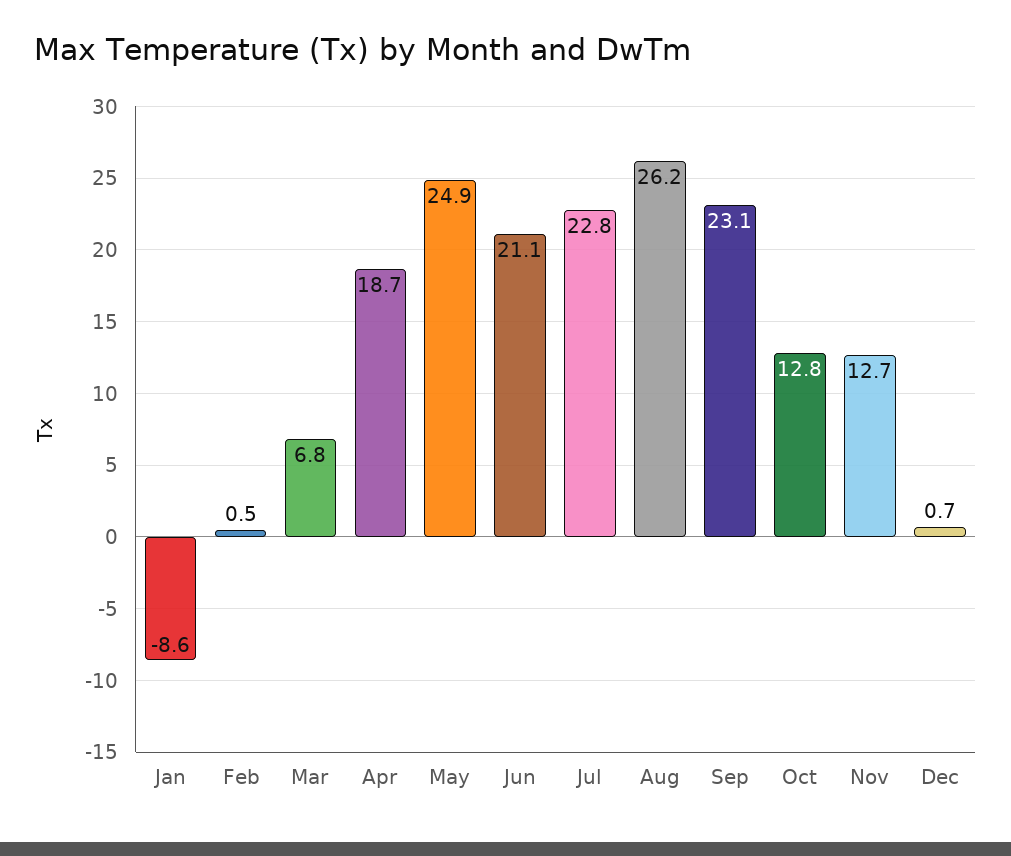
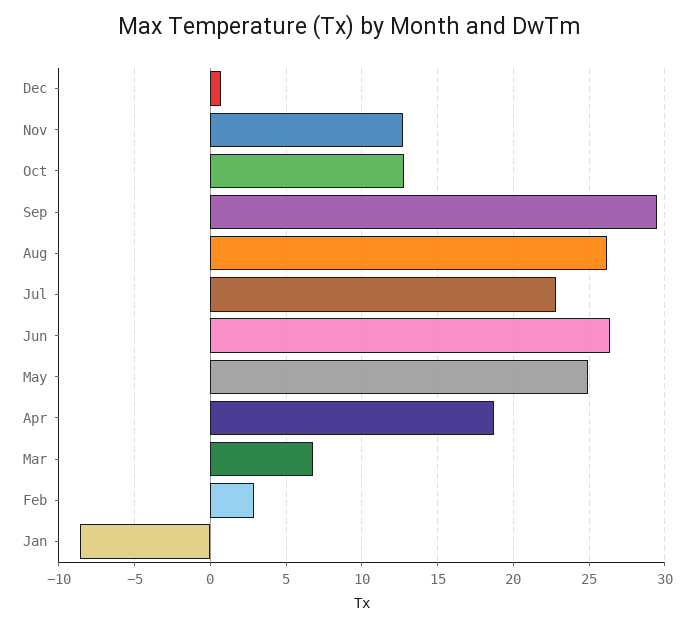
  {
    "Jan": -8.6,
-   "Feb": 0.5,
+   "Feb": 3,
    "Mar": 6.8,
    "Apr": 18.7,
    "May": 24.9,
-   "Jun": 21.1,
+   "Jun": 26.5,
    "Jul": 22.8,
    "Aug": 26.2,
-   "Sep": 23.1,
+   "Sep": 29.5,
    "Oct": 12.8,
    "Nov": 12.7,
    "Dec": 0.7
  }

